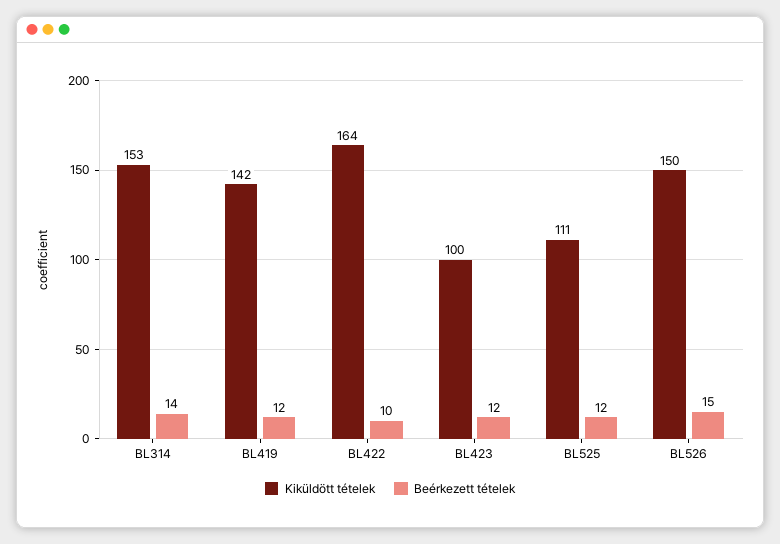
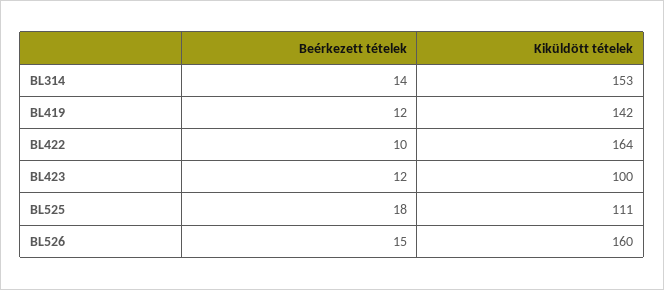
  {
    "Kiküldött tételek": {
      "BL314": 153,
      "BL419": 142,
      "BL422": 164,
      "BL423": 100,
      "BL525": 111,
-     "BL526": 150
+     "BL526": 160
    },
    "Beérkezett tételek": {
      "BL314": 14,
      "BL419": 12,
      "BL422": 10,
      "BL423": 12,
-     "BL525": 12,
+     "BL525": 18,
      "BL526": 15
    }
  }

